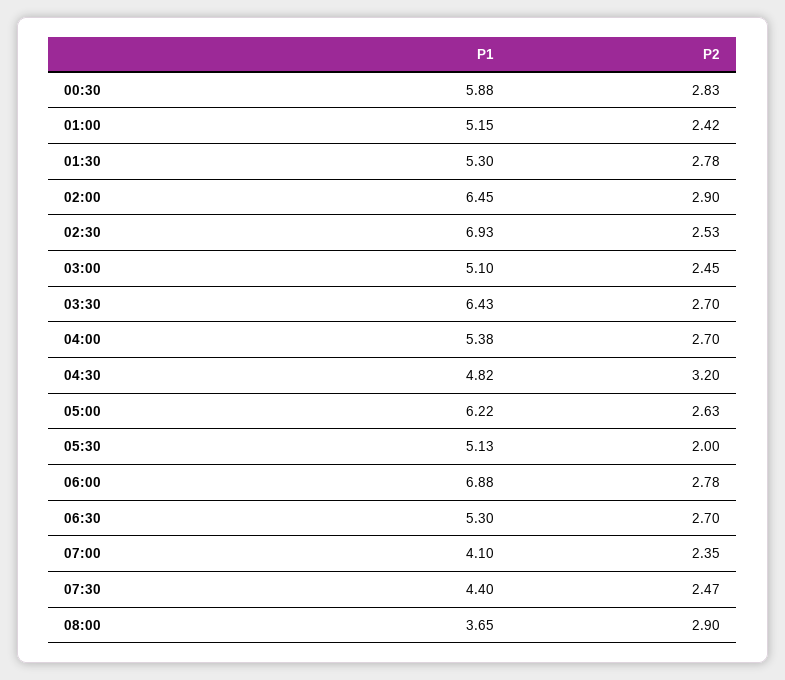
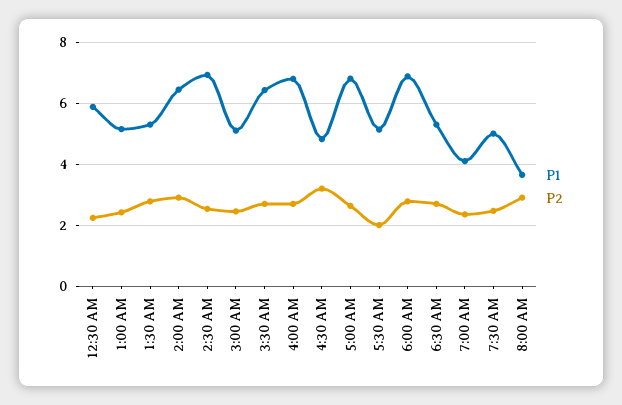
  {
    "P1": {
      "00:30": 5.88,
      "01:00": 5.15,
      "01:30": 5.3,
      "02:00": 6.45,
      "02:30": 6.93,
      "03:00": 5.1,
      "03:30": 6.43,
-     "04:00": 5.38,
+     "04:00": 6.8,
      "04:30": 4.82,
-     "05:00": 6.22,
+     "05:00": 6.8,
      "05:30": 5.13,
      "06:00": 6.88,
      "06:30": 5.3,
      "07:00": 4.1,
-     "07:30": 4.4,
+     "07:30": 5,
      "08:00": 3.65
    },
    "P2": {
-     "00:30": 2.83,
+     "00:30": 2.2,
      "01:00": 2.42,
      "01:30": 2.78,
      "02:00": 2.9,
      "02:30": 2.53,
      "03:00": 2.45,
      "03:30": 2.7,
      "04:00": 2.7,
      "04:30": 3.2,
      "05:00": 2.63,
      "05:30": 2,
      "06:00": 2.78,
      "06:30": 2.7,
      "07:00": 2.35,
      "07:30": 2.47,
      "08:00": 2.9
    }
  }

